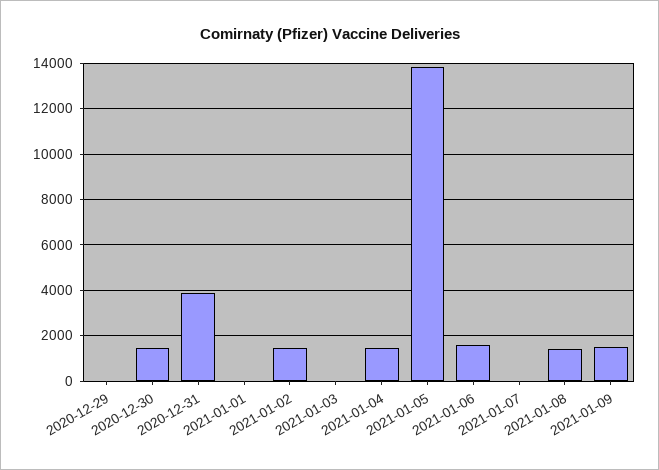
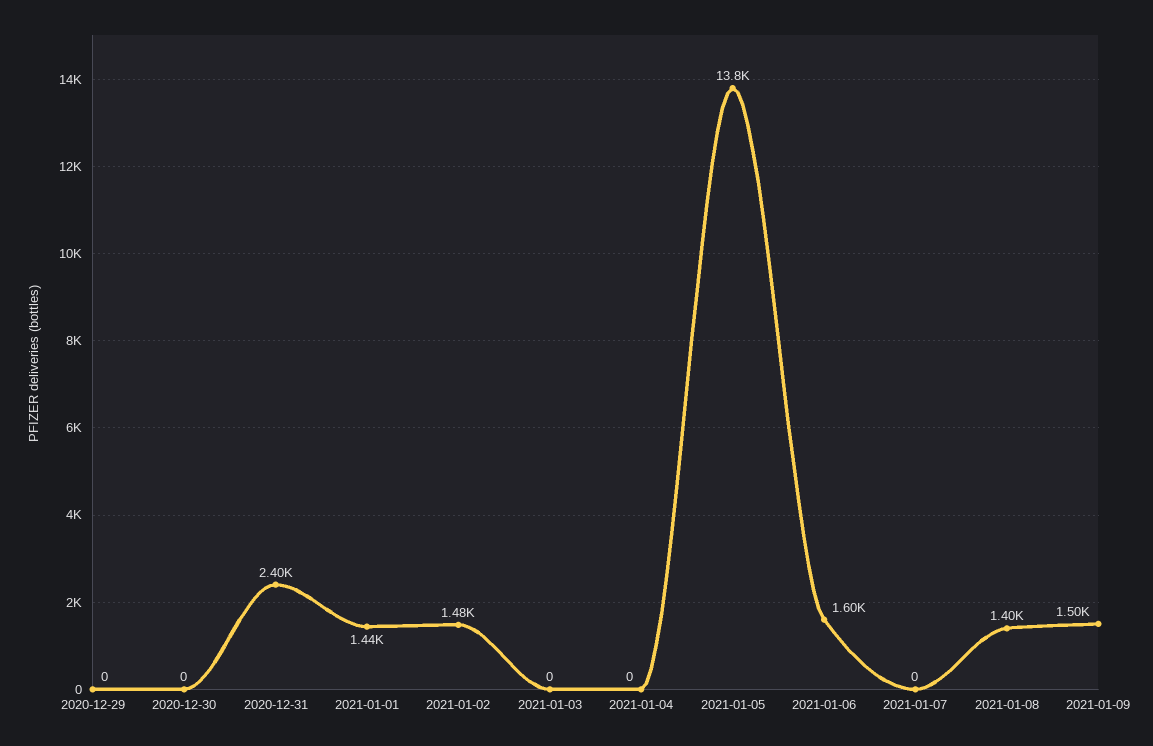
  {
    "2020-12-29": 0,
-   "2020-12-30": 1500,
+   "2020-12-30": 0,
-   "2020-12-31": 4000,
+   "2020-12-31": 2400,
-   "2021-01-01": 0,
+   "2021-01-01": 1440,
    "2021-01-02": 1480,
    "2021-01-03": 0,
-   "2021-01-04": 1500,
+   "2021-01-04": 0,
    "2021-01-05": 13800,
    "2021-01-06": 1600,
    "2021-01-07": 0,
    "2021-01-08": 1400,
    "2021-01-09": 1500
  }

